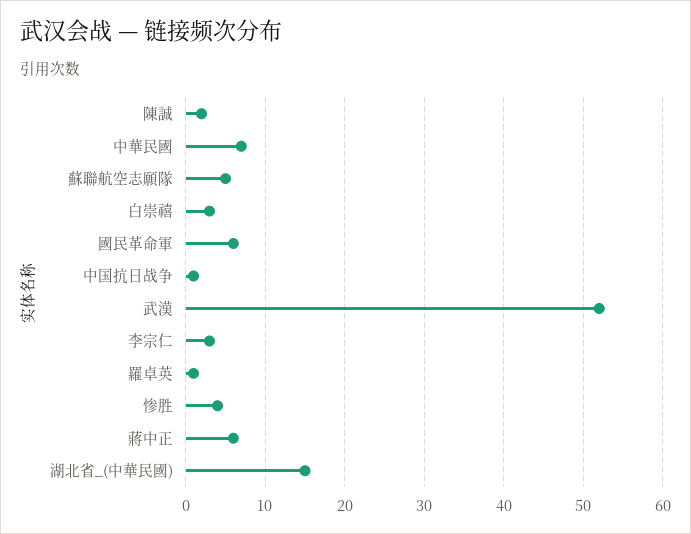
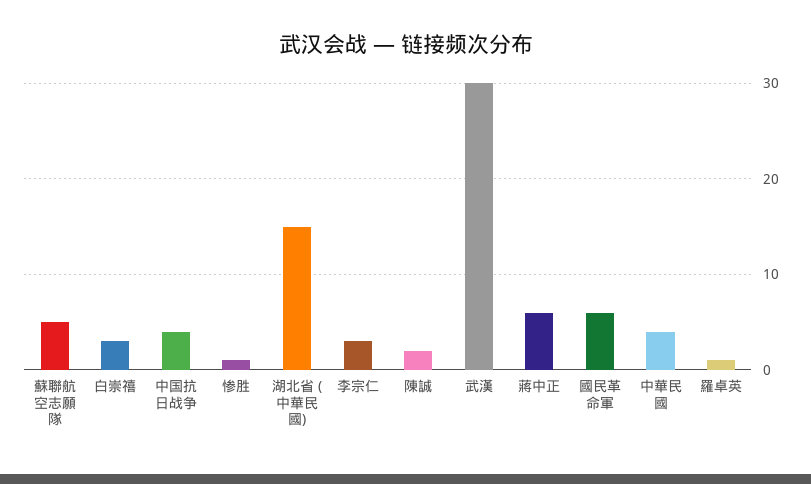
  {
    "陳誠": 2,
-   "中華民國": 7,
+   "中華民國": 4,
    "蘇聯航空志願隊": 5,
    "白崇禧": 3,
    "國民革命軍": 6,
-   "中国抗日战争": 1,
+   "中国抗日战争": 4,
-   "武漢": 52,
+   "武漢": 30,
    "李宗仁": 3,
    "羅卓英": 1,
-   "惨胜": 4,
+   "惨胜": 1,
    "蔣中正": 6,
    "湖北省_(中華民國)": 15
  }

